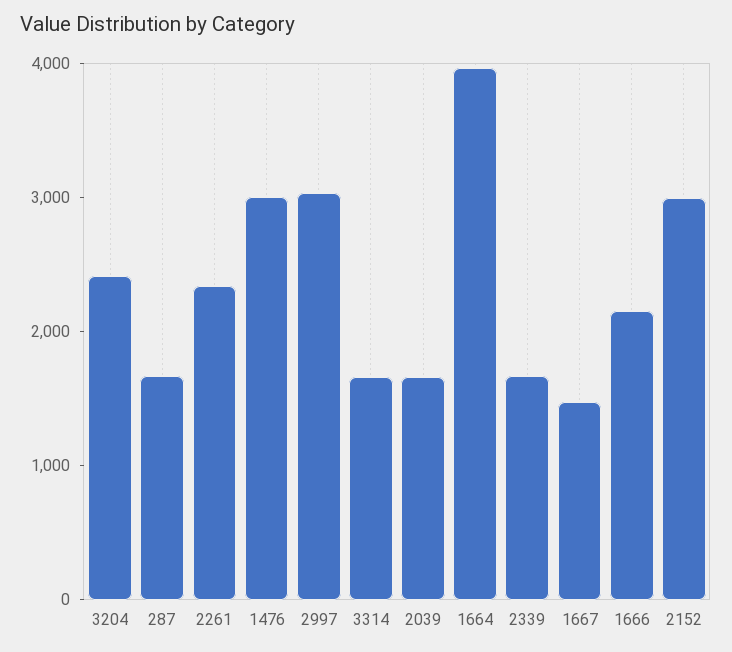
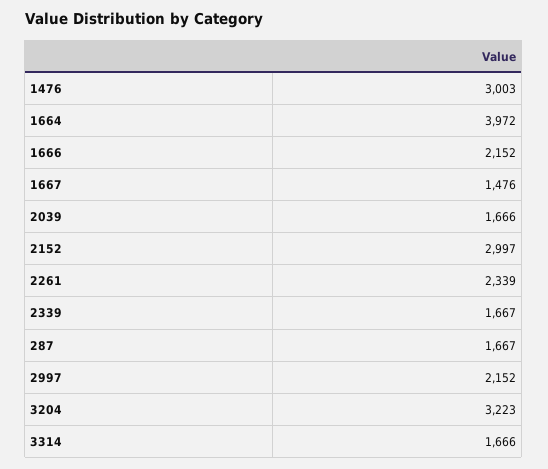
  {
-   "3204": 2400,
+   "3204": 3223,
    "287": 1667,
    "2261": 2339,
    "1476": 3003,
-   "2997": 3000,
+   "2997": 2152,
    "3314": 1666,
    "2039": 1666,
    "1664": 3972,
    "2339": 1667,
    "1667": 1476,
    "1666": 2152,
    "2152": 2997
  }

